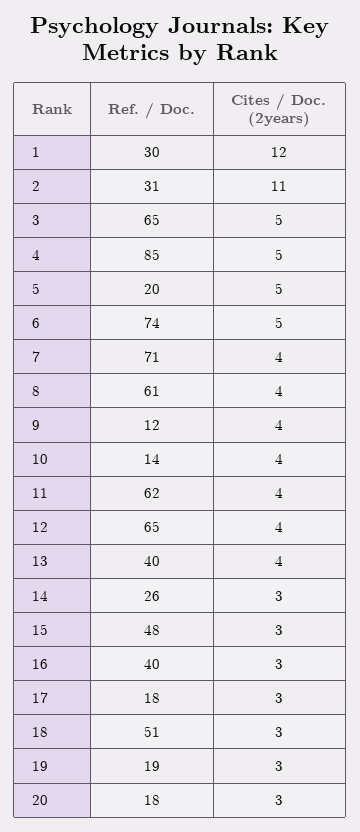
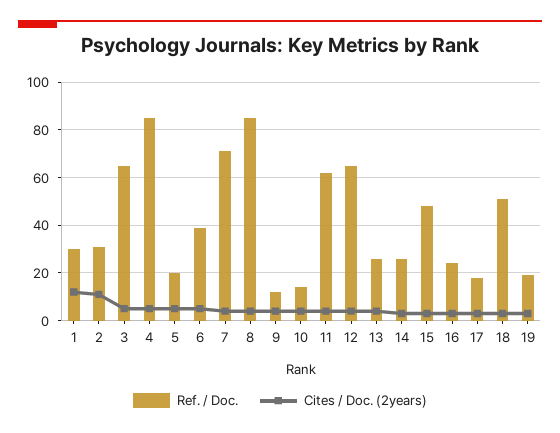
  {
    "Ref. / Doc.": {
      "1": 30,
      "2": 31,
      "3": 65,
      "4": 85,
      "5": 20,
-     "6": 74,
+     "6": 40,
      "7": 71,
-     "8": 61,
+     "8": 85,
      "9": 12,
      "10": 14,
      "11": 62,
      "12": 65,
-     "13": 40,
+     "13": 25,
      "14": 26,
      "15": 48,
-     "16": 40,
+     "16": 25,
      "17": 18,
      "18": 51,
-     "19": 19,
+     "19": 19
-     "20": 18
    },
    "Cites / Doc. (2years)": {
      "1": 12,
      "2": 11,
      "3": 5,
      "4": 5,
      "5": 5,
      "6": 5,
      "7": 4,
      "8": 4,
      "9": 4,
      "10": 4,
      "11": 4,
      "12": 4,
      "13": 4,
      "14": 3,
      "15": 3,
      "16": 3,
      "17": 3,
      "18": 3,
-     "19": 3,
+     "19": 3
-     "20": 3
    }
  }

